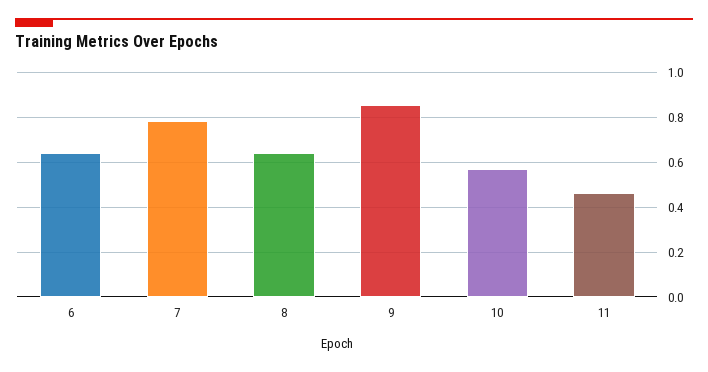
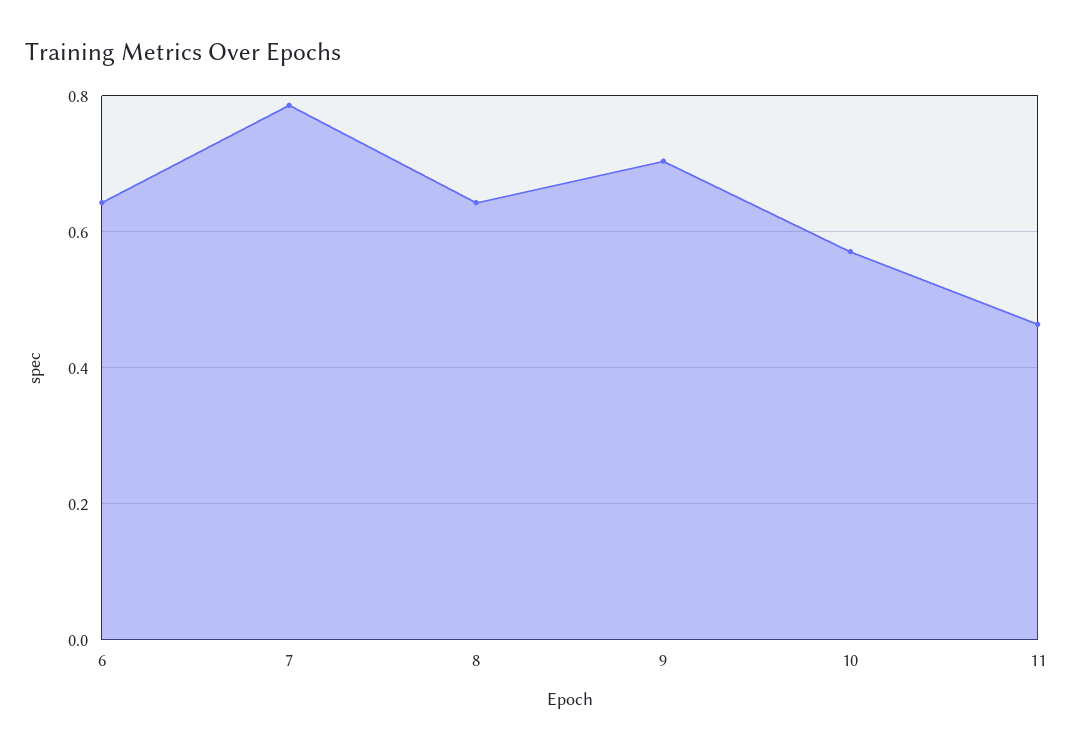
  {
    "6": 0.64,
    "7": 0.78,
    "8": 0.64,
-   "9": 0.85,
+   "9": 0.7,
    "10": 0.58,
    "11": 0.46
  }

